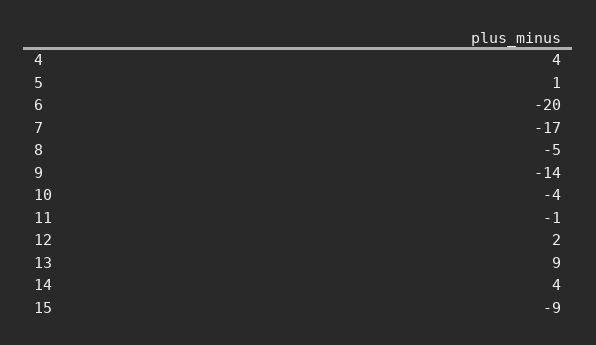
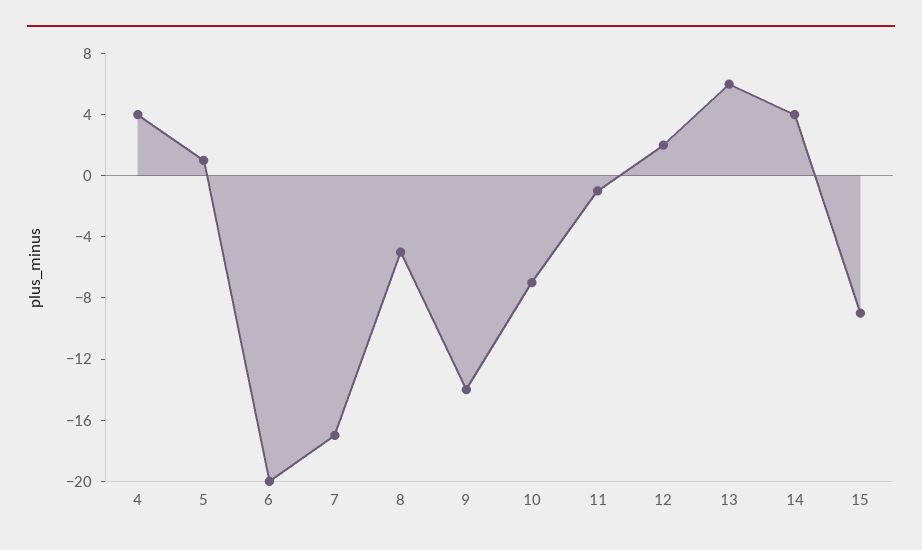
  {
    "4": 4,
    "5": 1,
    "6": -20,
    "7": -17,
    "8": -5,
    "9": -14,
-   "10": -4,
+   "10": -7,
    "11": -1,
    "12": 2,
-   "13": 9,
+   "13": 6,
    "14": 4,
    "15": -9
  }

